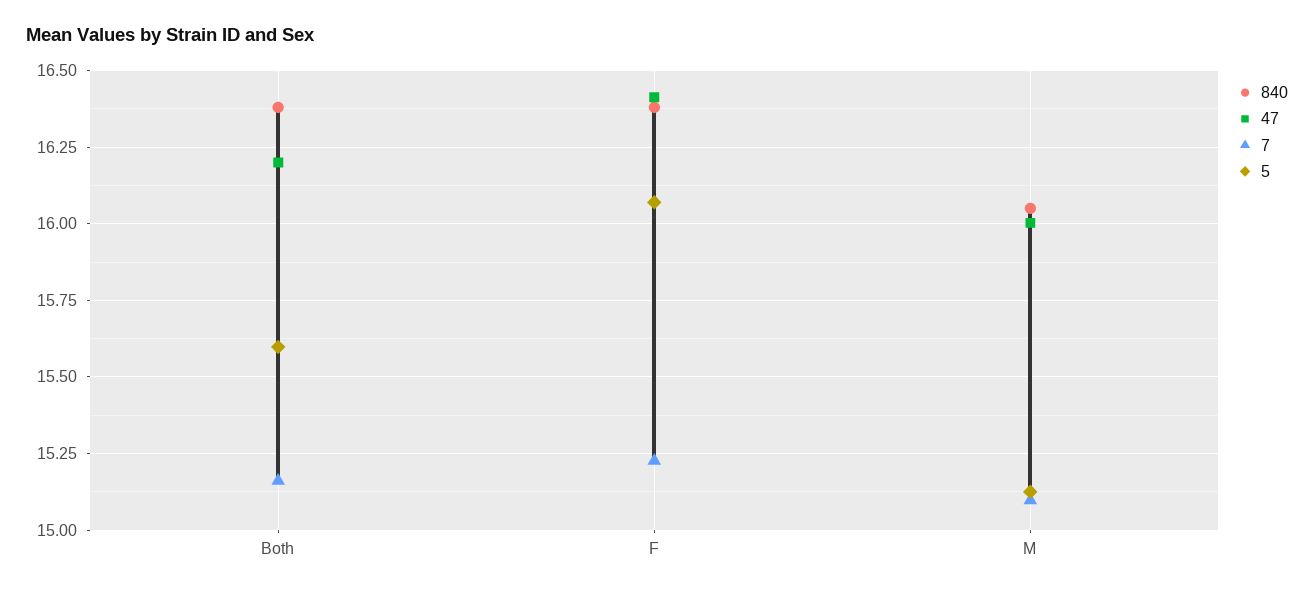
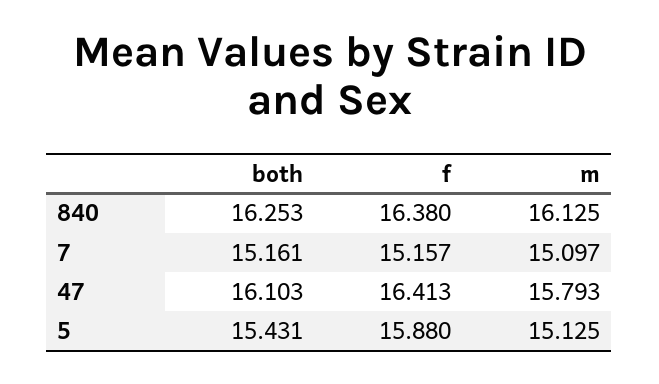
  {
    "840": {
-     "Both": 16.375,
+     "Both": 16.253,
      "F": 16.38,
-     "M": 16.05
+     "M": 16.125
    },
    "47": {
-     "Both": 16.2,
+     "Both": 16.103,
      "F": 16.413,
-     "M": 16
+     "M": 15.793
    },
    "7": {
      "Both": 15.161,
-     "F": 15.225,
+     "F": 15.157,
      "M": 15.097
    },
    "5": {
-     "Both": 15.6,
+     "Both": 15.431,
-     "F": 16.075,
+     "F": 15.88,
      "M": 15.125
    }
  }

